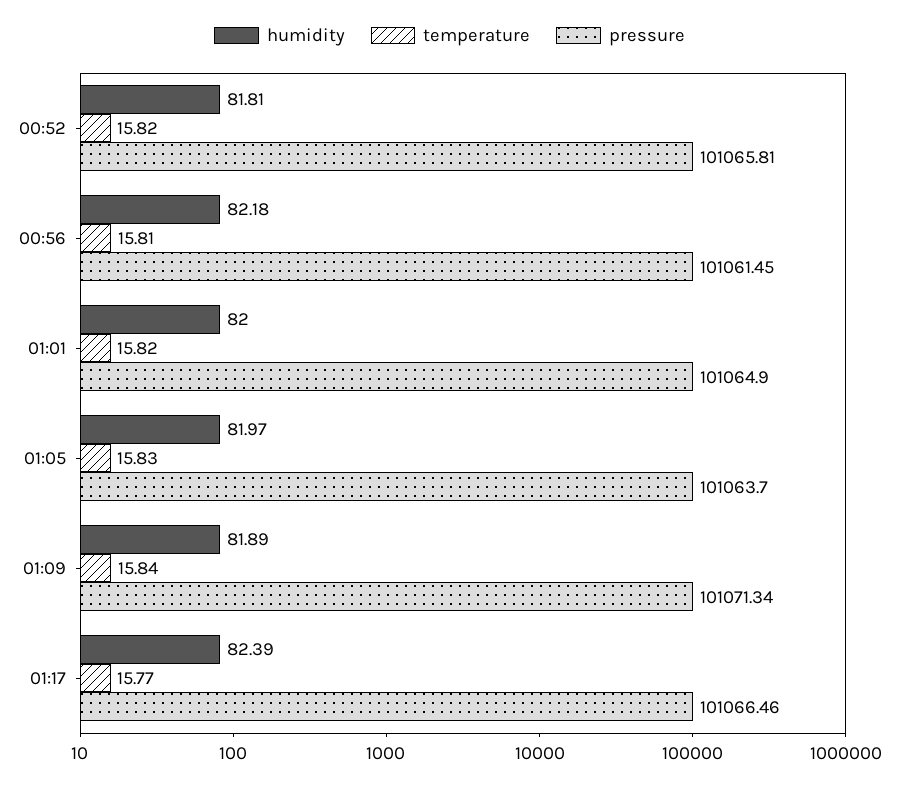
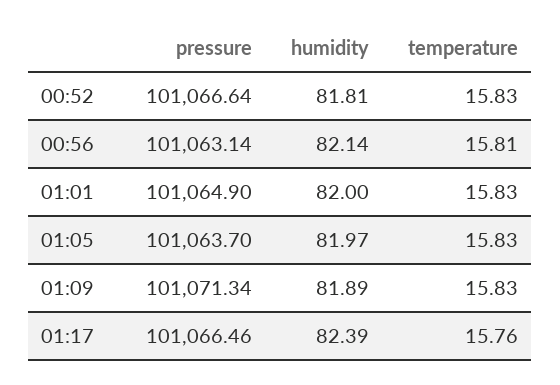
  {
    "humidity": {
      "00:52": 81.81,
-     "00:56": 82.18,
+     "00:56": 82.14,
      "01:01": 82,
      "01:05": 81.97,
      "01:09": 81.89,
      "01:17": 82.39
    },
    "temperature": {
-     "00:52": 15.82,
+     "00:52": 15.83,
      "00:56": 15.81,
-     "01:01": 15.82,
+     "01:01": 15.83,
      "01:05": 15.83,
-     "01:09": 15.84,
+     "01:09": 15.83,
-     "01:17": 15.77
+     "01:17": 15.76
    },
    "pressure": {
-     "00:52": 101065.81,
+     "00:52": 101066.64,
-     "00:56": 101061.45,
+     "00:56": 101063.14,
      "01:01": 101064.9,
      "01:05": 101063.7,
      "01:09": 101071.34,
      "01:17": 101066.46
    }
  }

